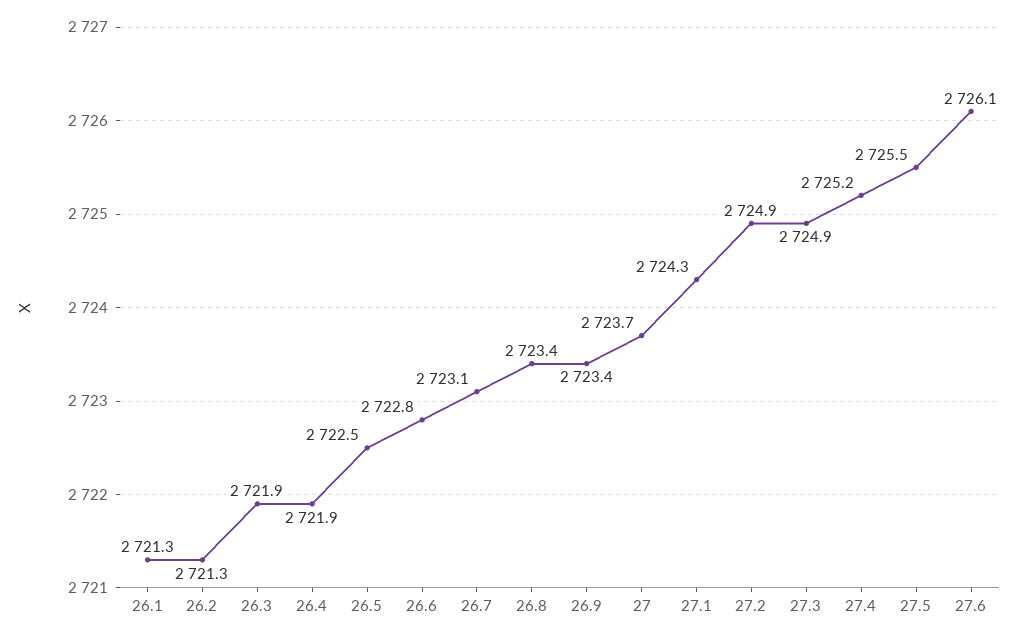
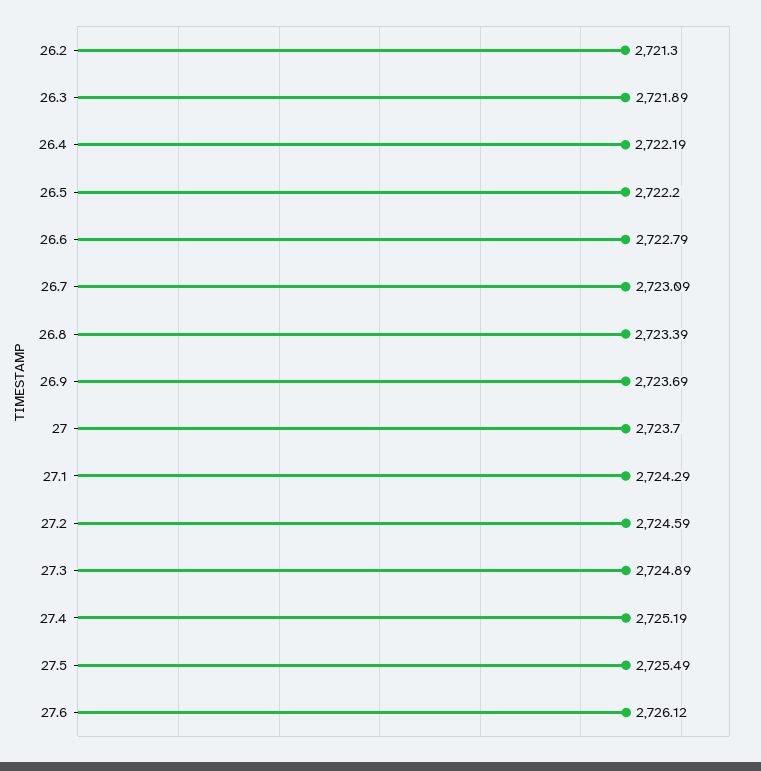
  {
-   "26.1": 2721.3,
    "26.2": 2721.3,
    "26.3": 2721.89,
-   "26.4": 2721.9,
+   "26.4": 2722.19,
-   "26.5": 2722.5,
+   "26.5": 2722.2,
    "26.6": 2722.79,
    "26.7": 2723.09,
    "26.8": 2723.39,
-   "26.9": 2723.4,
+   "26.9": 2723.69,
    "27": 2723.7,
    "27.1": 2724.29,
-   "27.2": 2724.9,
+   "27.2": 2724.59,
    "27.3": 2724.89,
    "27.4": 2725.19,
    "27.5": 2725.49,
    "27.6": 2726.12
  }

